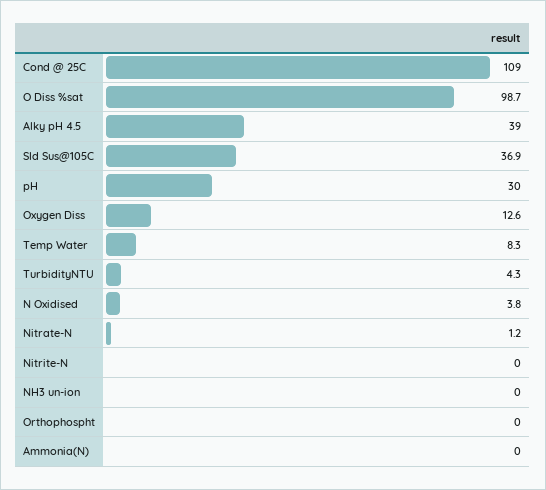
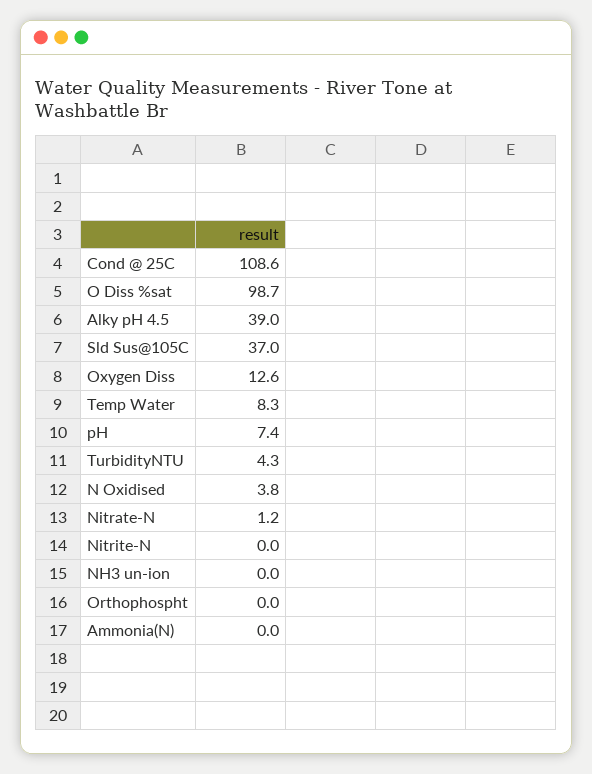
  {
-   "Cond @ 25C": 109,
+   "Cond @ 25C": 108.6,
    "O Diss %sat": 98.7,
    "Alky pH 4.5": 39,
-   "Sld Sus@105C": 36.9,
+   "Sld Sus@105C": 37,
-   "pH": 30,
+   "pH": 7.4,
    "Oxygen Diss": 12.6,
    "Temp Water": 8.3,
    "TurbidityNTU": 4.3,
    "N Oxidised": 3.8,
    "Nitrate-N": 1.2,
    "Nitrite-N": 0,
    "NH3 un-ion": 0,
    "Orthophospht": 0,
    "Ammonia(N)": 0
  }

